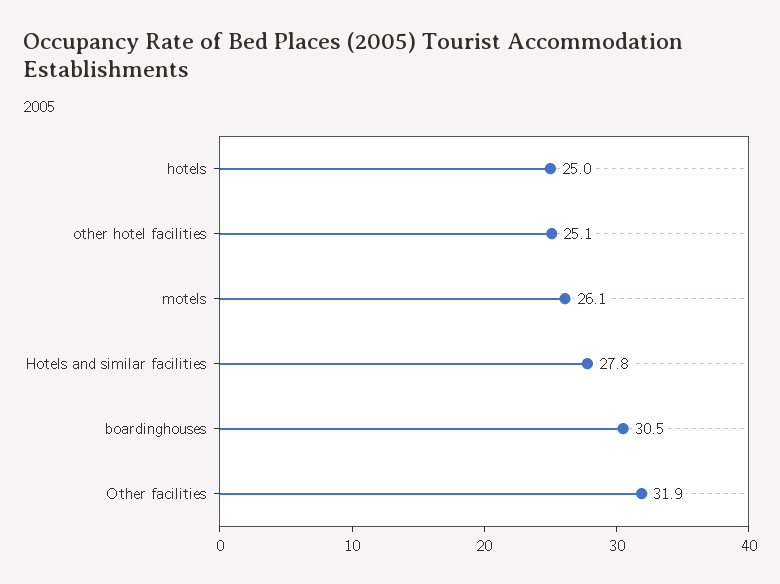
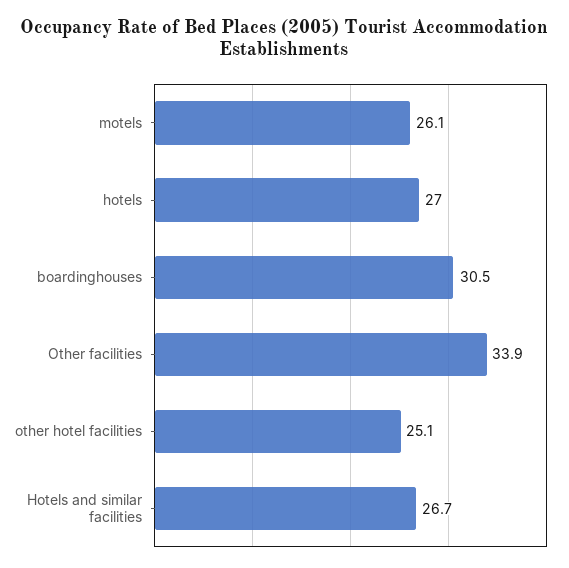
  {
-   "hotels": 25,
+   "hotels": 27,
    "other hotel facilities": 25.1,
    "motels": 26.1,
-   "Hotels and similar facilities": 27.8,
+   "Hotels and similar facilities": 26.7,
    "boardinghouses": 30.5,
-   "Other facilities": 31.9
+   "Other facilities": 33.9
  }

